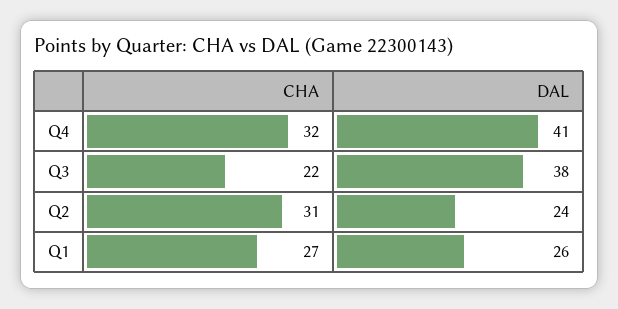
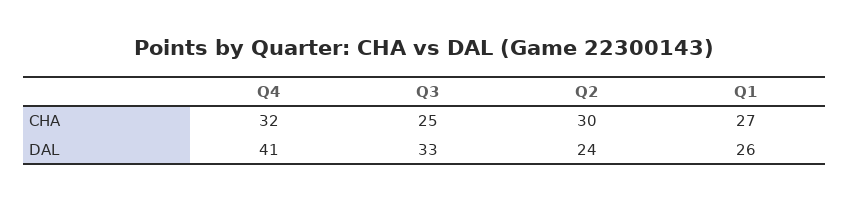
  {
    "CHA": {
      "Q4": 32,
-     "Q3": 22,
+     "Q3": 25,
-     "Q2": 31,
+     "Q2": 30,
      "Q1": 27
    },
    "DAL": {
      "Q4": 41,
-     "Q3": 38,
+     "Q3": 33,
      "Q2": 24,
      "Q1": 26
    }
  }

